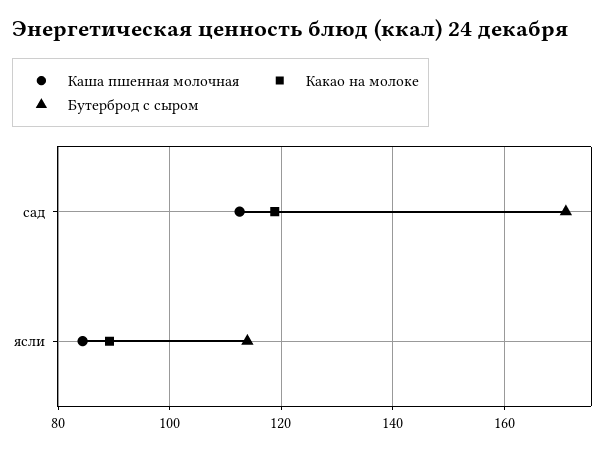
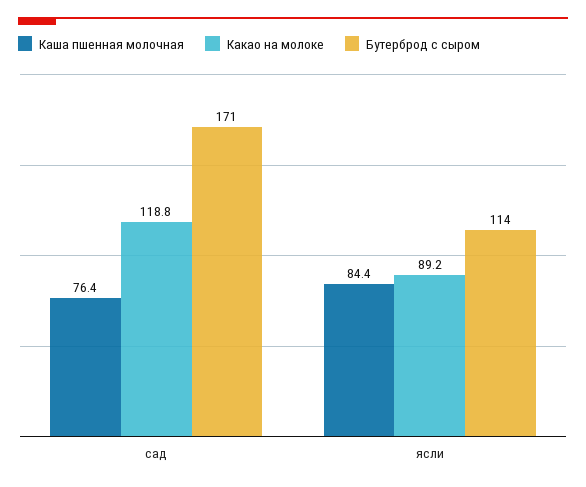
  {
    "Каша пшенная молочная": {
-     "сад": 112,
+     "сад": 76.4,
      "ясли": 84.4
    },
    "Какао на молоке": {
      "сад": 118.8,
      "ясли": 89.2
    },
    "Бутерброд с сыром": {
      "сад": 171,
      "ясли": 114
    }
  }

